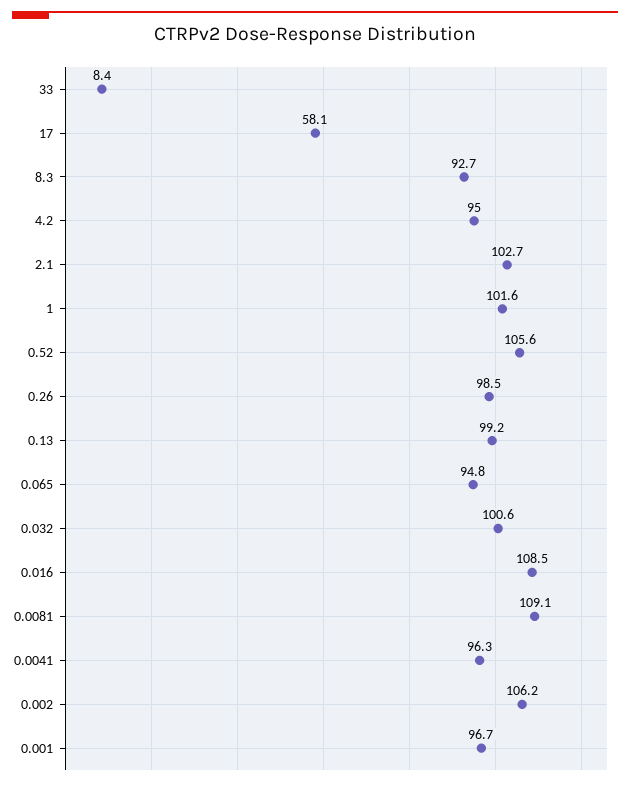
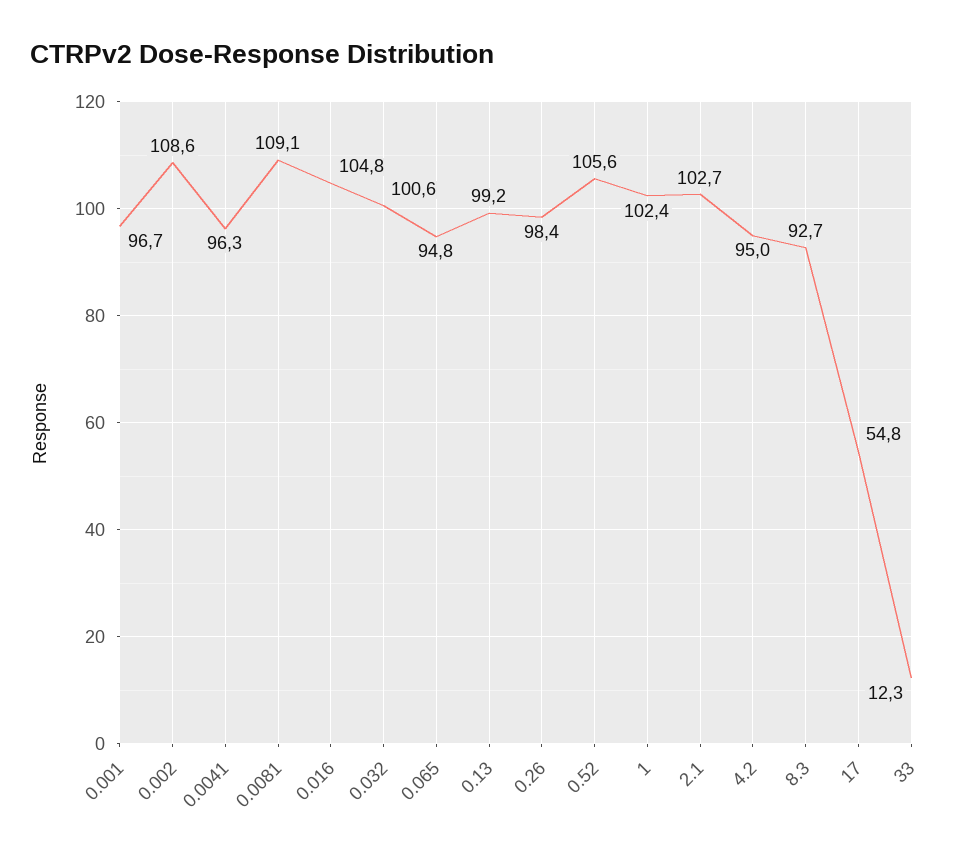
  {
-   "33": 8.4,
+   "33": 12.3,
-   "17": 58.1,
+   "17": 54.8,
    "8.3": 92.7,
    "4.2": 95,
    "2.1": 102.7,
-   "1": 101.6,
+   "1": 102.4,
    "0.52": 105.6,
-   "0.26": 98.5,
+   "0.26": 98.4,
    "0.13": 99.2,
    "0.065": 94.8,
    "0.032": 100.6,
-   "0.016": 108.5,
+   "0.016": 104.8,
    "0.0081": 109.1,
    "0.0041": 96.3,
-   "0.002": 106.2,
+   "0.002": 108.6,
    "0.001": 96.7
  }

